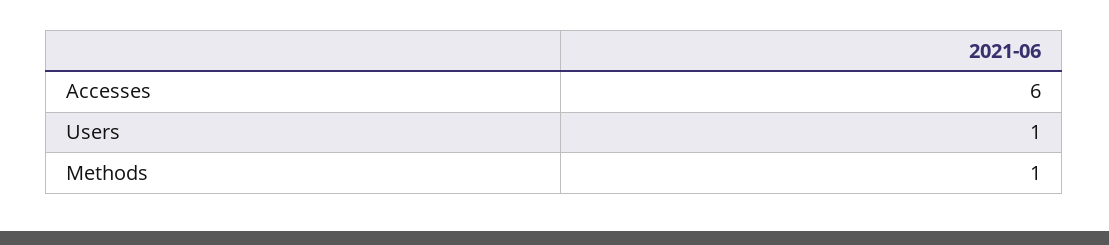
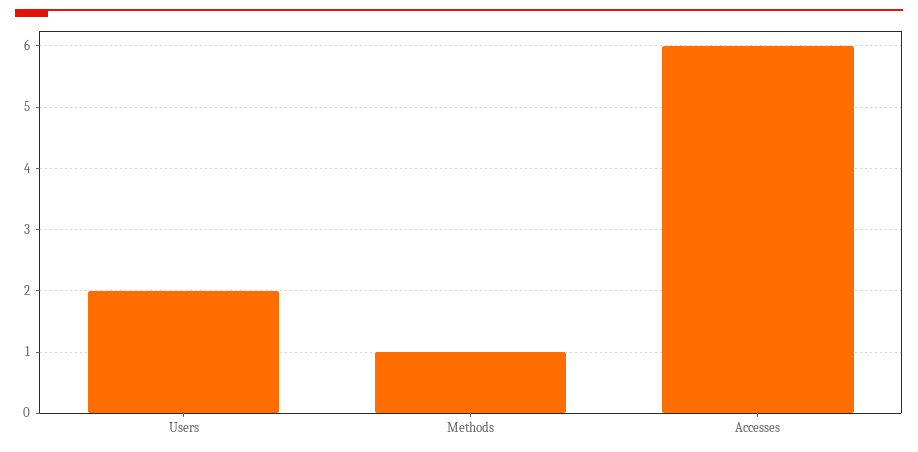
  {
    "Accesses": 6,
-   "Users": 1,
+   "Users": 2,
    "Methods": 1
  }

